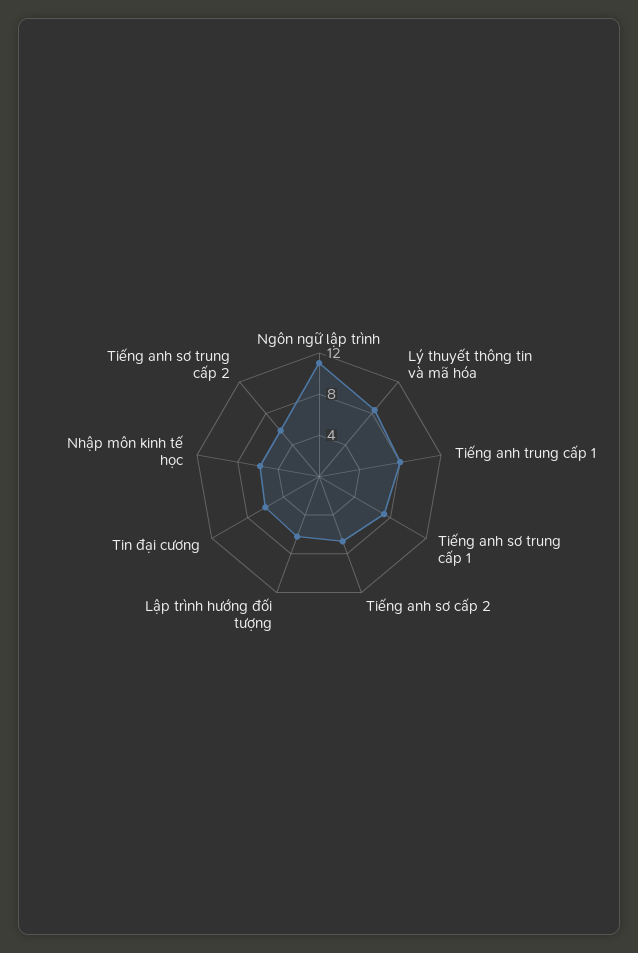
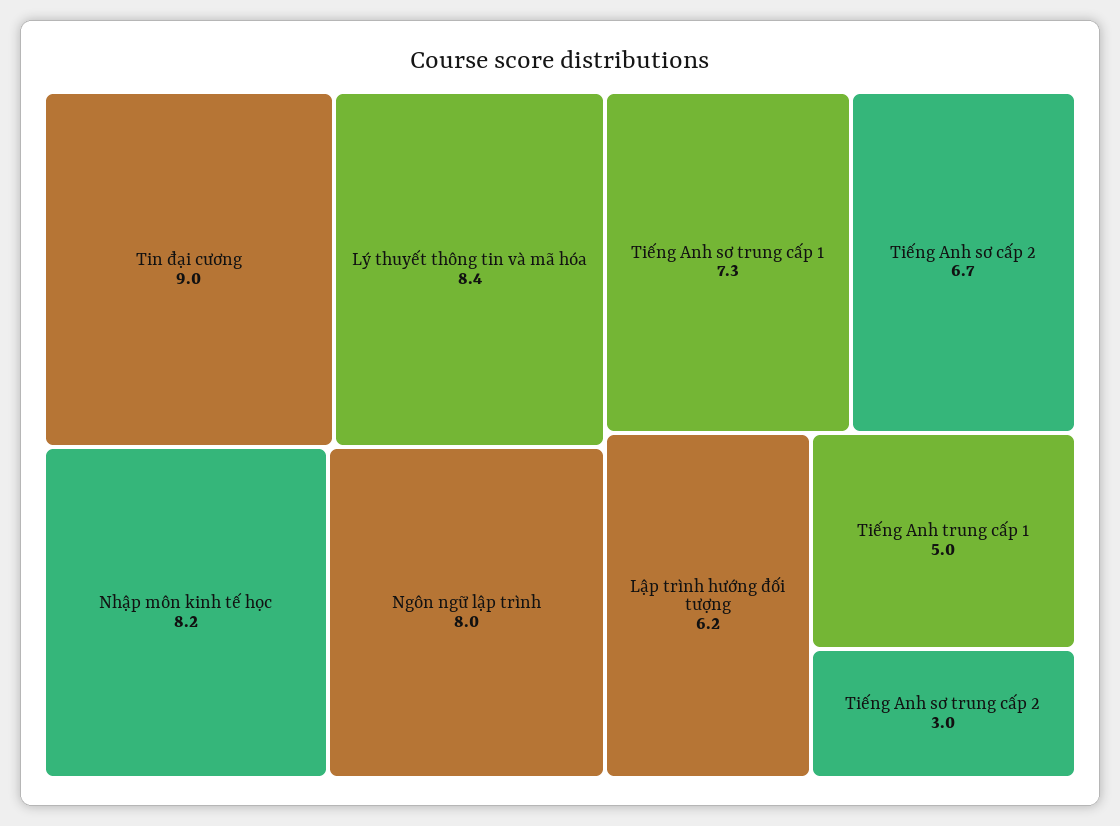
  {
-   "Ngôn ngữ lập trình": 11,
+   "Ngôn ngữ lập trình": 8,
    "Lý thuyết thông tin và mã hóa": 8.4,
-   "Tiếng anh trung cấp 1": 8,
+   "Tiếng anh trung cấp 1": 5,
    "Tiếng anh sơ trung cấp 1": 7.3,
    "Tiếng anh sơ cấp 2": 6.7,
    "Lập trình hướng đối tượng": 6.2,
-   "Tin đại cương": 6,
+   "Tin đại cương": 9,
-   "Nhập môn kinh tế học": 6,
+   "Nhập môn kinh tế học": 8.2,
-   "Tiếng anh sơ trung cấp 2": 6
+   "Tiếng anh sơ trung cấp 2": 3
  }

